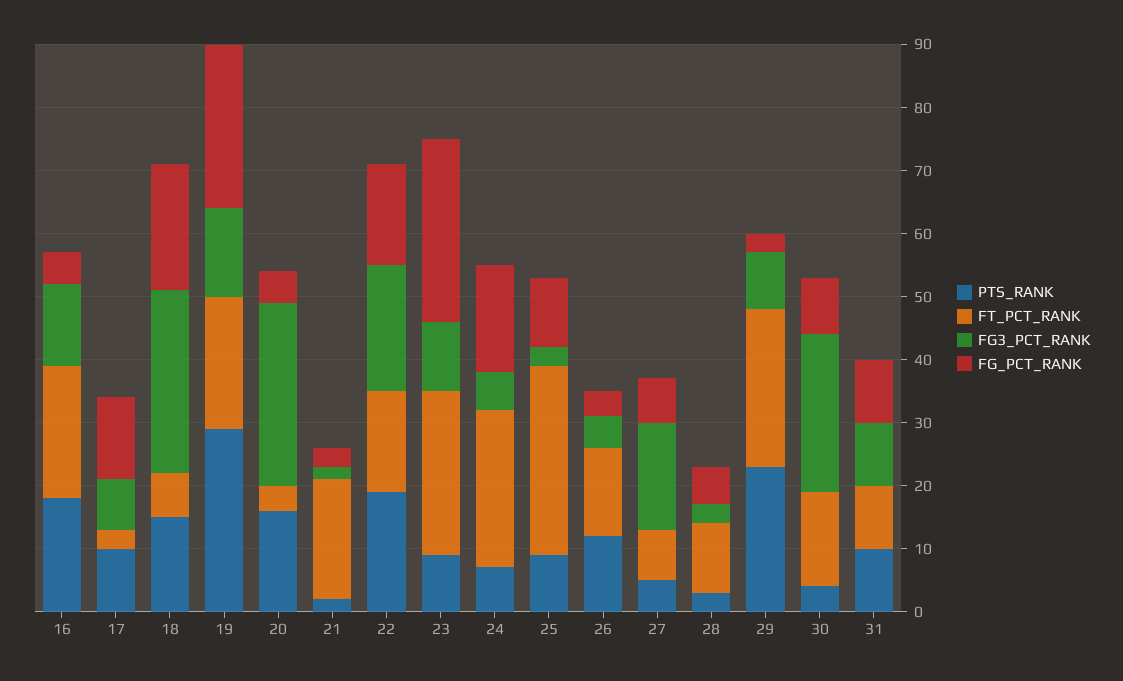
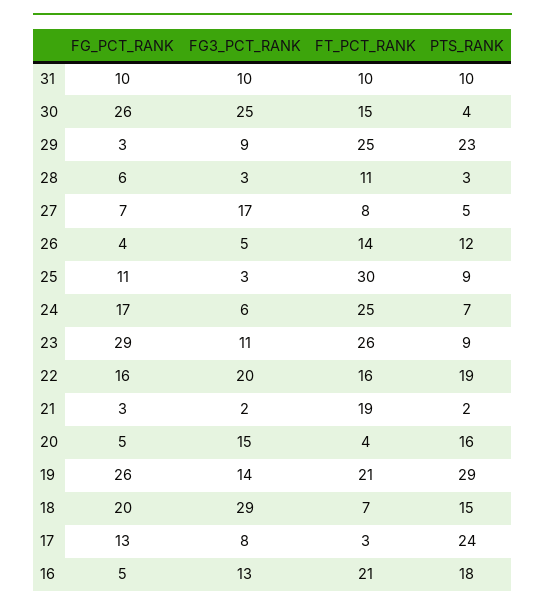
  {
    "PTS_RANK": {
      "16": 18,
-     "17": 10,
+     "17": 24,
      "18": 15,
      "19": 29,
      "20": 16,
      "21": 2,
      "22": 19,
      "23": 9,
      "24": 7,
      "25": 9,
      "26": 12,
      "27": 5,
      "28": 3,
      "29": 23,
      "30": 4,
      "31": 10
    },
    "FT_PCT_RANK": {
      "16": 21,
      "17": 3,
      "18": 7,
      "19": 21,
      "20": 4,
      "21": 19,
      "22": 16,
      "23": 26,
      "24": 25,
      "25": 30,
      "26": 14,
      "27": 8,
      "28": 11,
      "29": 25,
      "30": 15,
      "31": 10
    },
    "FG3_PCT_RANK": {
      "16": 13,
      "17": 8,
      "18": 29,
      "19": 14,
-     "20": 30,
+     "20": 15,
      "21": 2,
      "22": 20,
      "23": 11,
      "24": 6,
      "25": 3,
      "26": 5,
      "27": 17,
      "28": 3,
      "29": 9,
      "30": 25,
      "31": 10
    },
    "FG_PCT_RANK": {
      "16": 5,
      "17": 13,
      "18": 20,
      "19": 26,
      "20": 5,
      "21": 3,
      "22": 16,
      "23": 29,
      "24": 17,
      "25": 11,
      "26": 4,
      "27": 7,
      "28": 6,
      "29": 3,
-     "30": 10,
+     "30": 26,
      "31": 10
    }
  }

